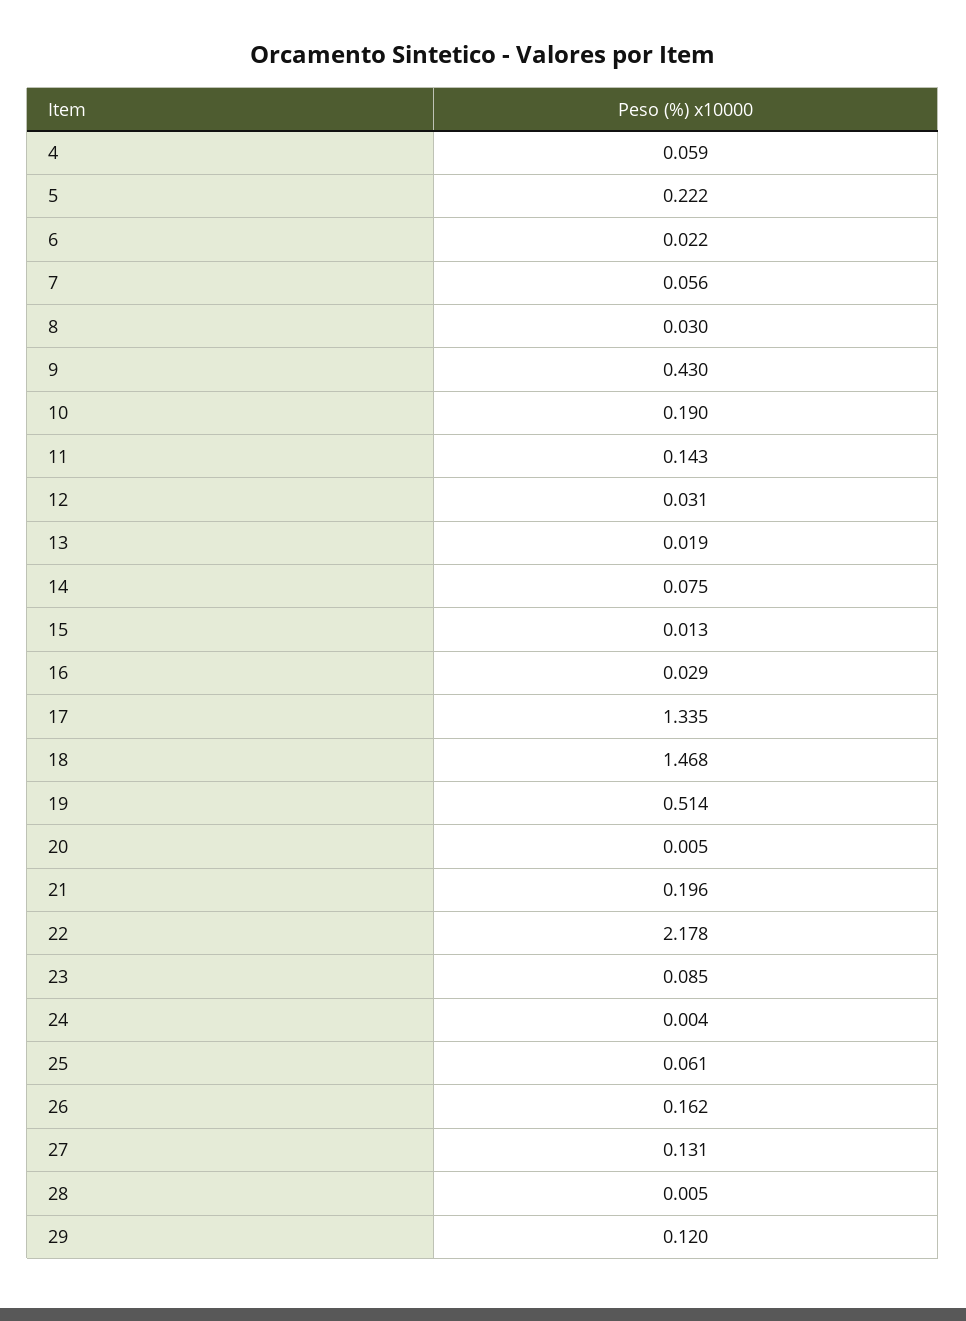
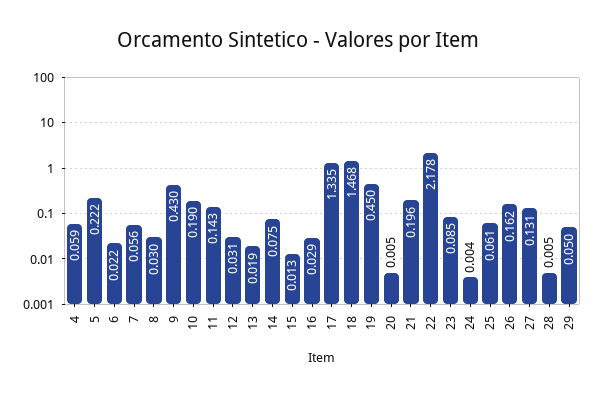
  {
    "4": 0.059,
    "5": 0.222,
    "6": 0.022,
    "7": 0.056,
    "8": 0.03,
    "9": 0.43,
    "10": 0.19,
    "11": 0.143,
    "12": 0.031,
    "13": 0.019,
    "14": 0.075,
    "15": 0.013,
    "16": 0.029,
    "17": 1.335,
    "18": 1.468,
-   "19": 0.514,
+   "19": 0.45,
    "20": 0.005,
    "21": 0.196,
    "22": 2.178,
    "23": 0.085,
    "24": 0.004,
    "25": 0.061,
    "26": 0.162,
    "27": 0.131,
    "28": 0.005,
-   "29": 0.12
+   "29": 0.05
  }

